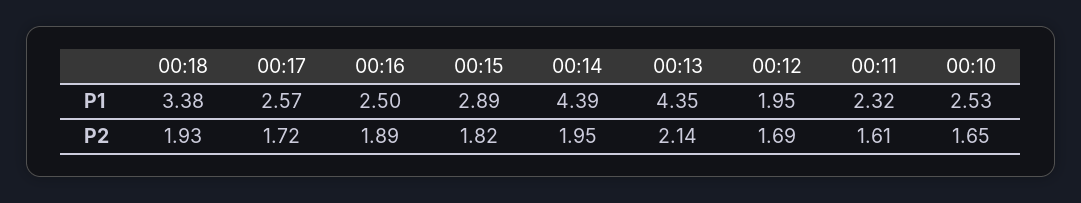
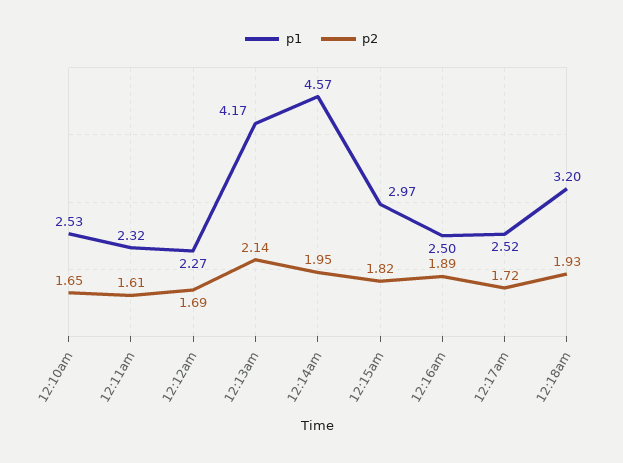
  {
    "P1": {
-     "00:18": 3.38,
+     "00:18": 3.2,
-     "00:17": 2.57,
+     "00:17": 2.52,
      "00:16": 2.5,
-     "00:15": 2.89,
+     "00:15": 2.97,
-     "00:14": 4.39,
+     "00:14": 4.57,
-     "00:13": 4.35,
+     "00:13": 4.17,
-     "00:12": 1.95,
+     "00:12": 2.27,
      "00:11": 2.32,
      "00:10": 2.53
    },
    "P2": {
      "00:18": 1.93,
      "00:17": 1.72,
      "00:16": 1.89,
      "00:15": 1.82,
      "00:14": 1.95,
      "00:13": 2.14,
      "00:12": 1.69,
      "00:11": 1.61,
      "00:10": 1.65
    }
  }

